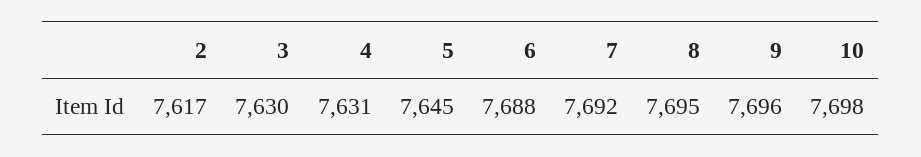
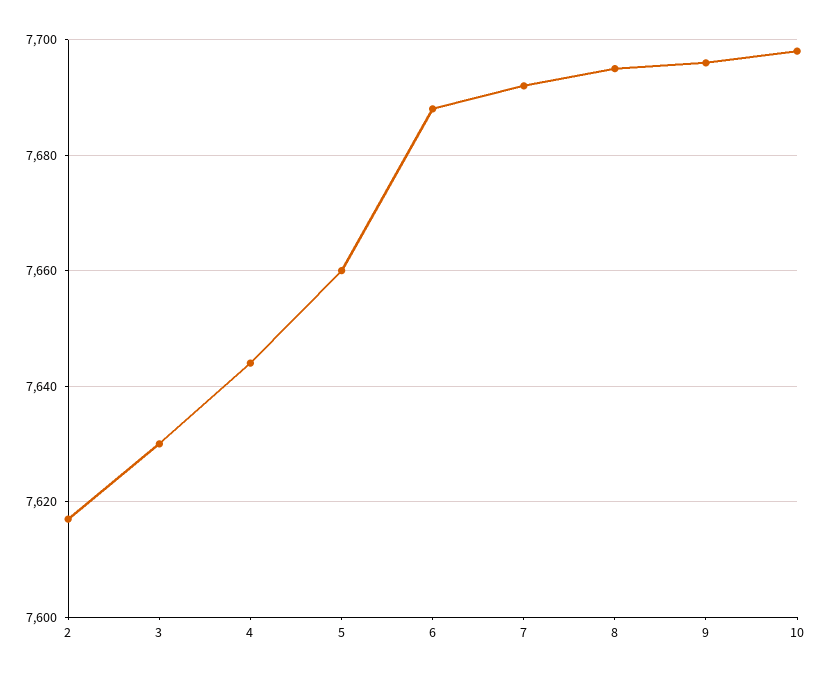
  {
    "2": 7617,
    "3": 7630,
-   "4": 7631,
+   "4": 7645,
-   "5": 7645,
+   "5": 7660,
    "6": 7688,
    "7": 7692,
    "8": 7695,
    "9": 7696,
    "10": 7698
  }

